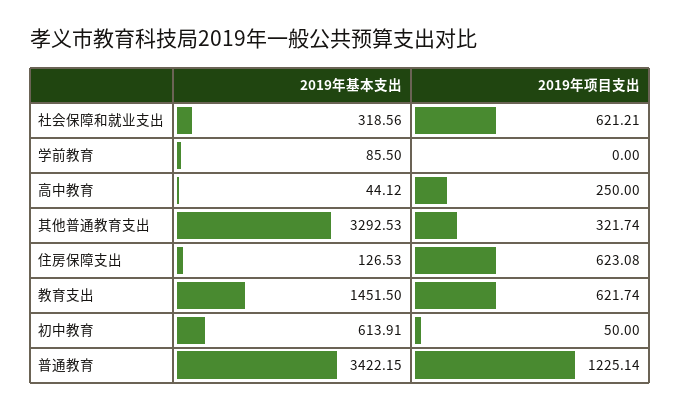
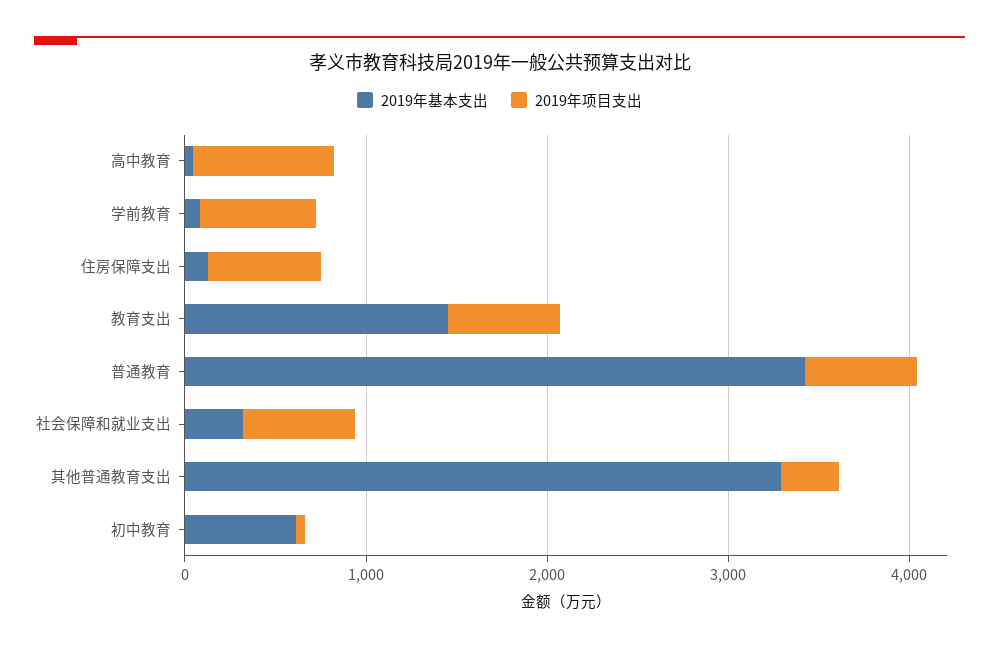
  {
    "2019年基本支出": {
      "社会保障和就业支出": 318.56,
      "学前教育": 85.5,
      "高中教育": 44.12,
      "其他普通教育支出": 3292.53,
      "住房保障支出": 126.53,
      "教育支出": 1451.5,
      "初中教育": 613.91,
      "普通教育": 3422.15
    },
    "2019年项目支出": {
      "社会保障和就业支出": 621.21,
-     "学前教育": 0,
+     "学前教育": 600,
-     "高中教育": 250,
+     "高中教育": 800,
      "其他普通教育支出": 321.74,
      "住房保障支出": 623.08,
      "教育支出": 621.74,
      "初中教育": 50,
-     "普通教育": 1225.14
+     "普通教育": 600
    }
  }

